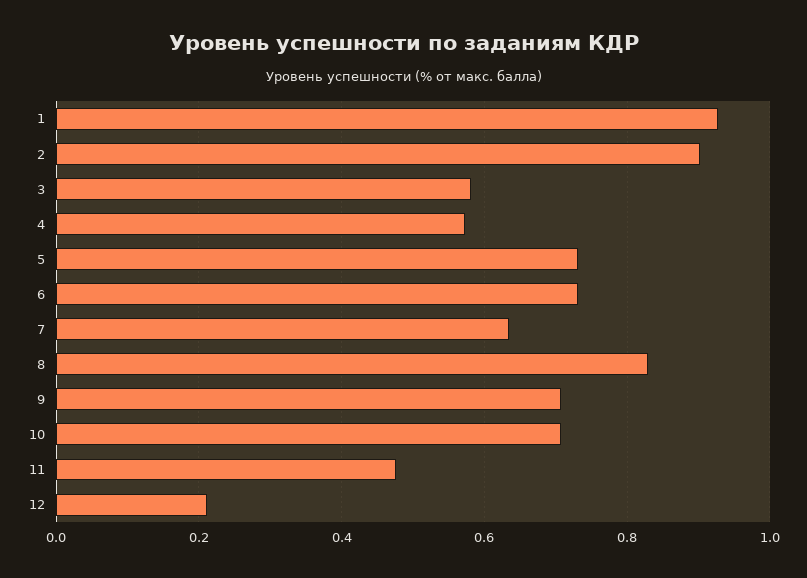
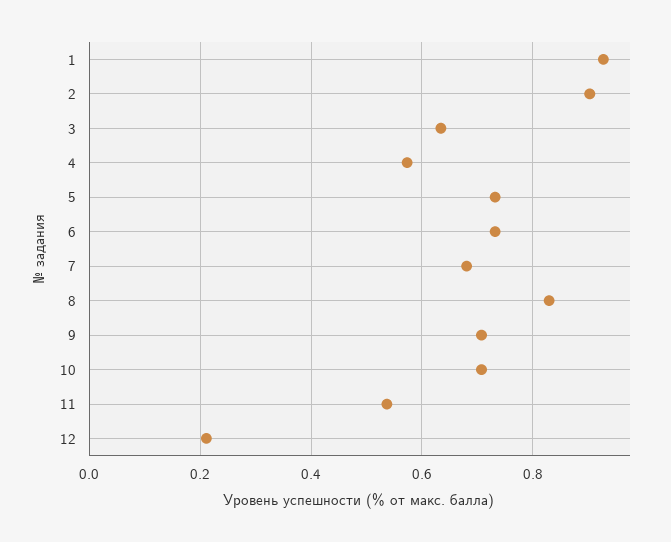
  {
    "1": 0.92,
    "2": 0.9,
-   "3": 0.58,
+   "3": 0.64,
    "4": 0.58,
    "5": 0.74,
    "6": 0.74,
-   "7": 0.64,
+   "7": 0.68,
    "8": 0.82,
    "9": 0.7,
    "10": 0.7,
-   "11": 0.48,
+   "11": 0.54,
    "12": 0.22
  }

